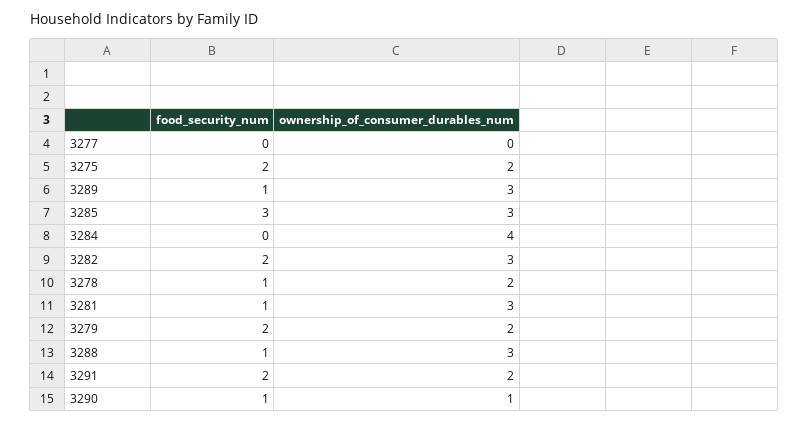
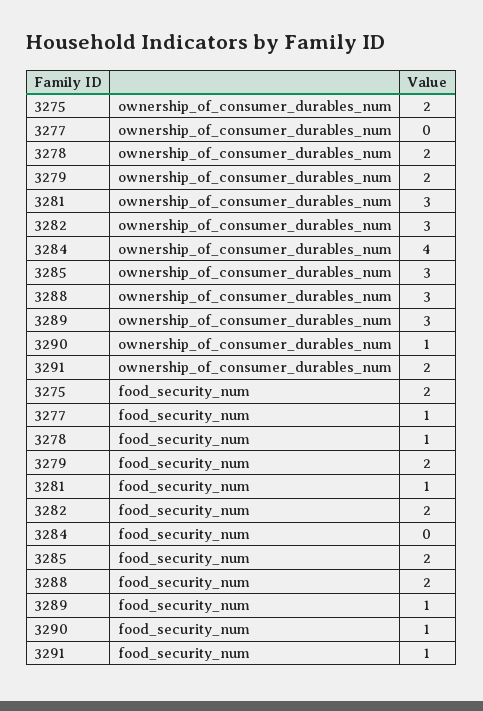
  {
    "food_security_num": {
-     "3277": 0,
+     "3277": 1,
      "3275": 2,
      "3289": 1,
-     "3285": 3,
+     "3285": 2,
      "3284": 0,
      "3282": 2,
      "3278": 1,
      "3281": 1,
      "3279": 2,
-     "3288": 1,
+     "3288": 2,
-     "3291": 2,
+     "3291": 1,
      "3290": 1
    },
    "ownership_of_consumer_durables_num": {
      "3277": 0,
      "3275": 2,
      "3289": 3,
      "3285": 3,
      "3284": 4,
      "3282": 3,
      "3278": 2,
      "3281": 3,
      "3279": 2,
      "3288": 3,
      "3291": 2,
      "3290": 1
    }
  }

